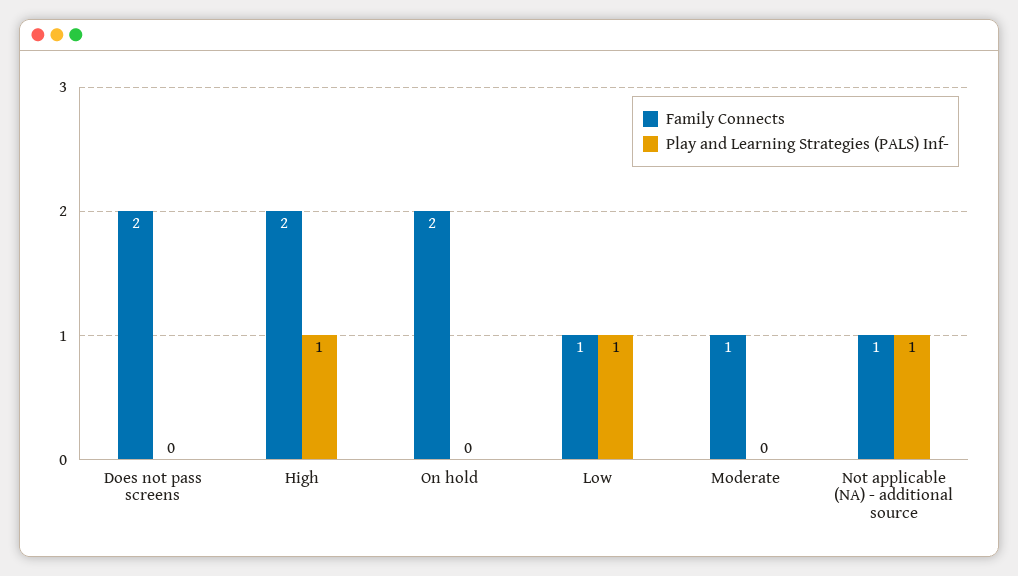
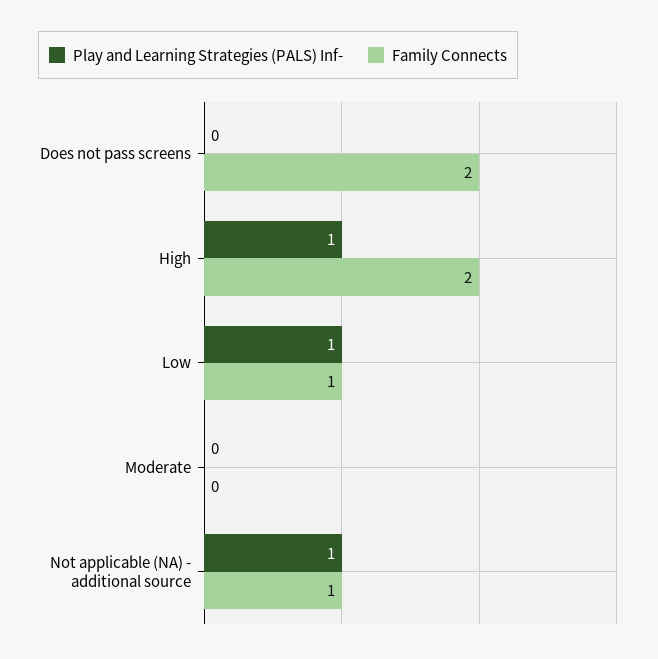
  {
    "Family Connects": {
      "Does not pass screens": 2,
      "High": 2,
-     "On hold": 2,
      "Low": 1,
-     "Moderate": 1,
+     "Moderate": 0,
      "Not applicable (NA) - additional source": 1
    },
    "Play and Learning Strategies (PALS) Inf-": {
      "Does not pass screens": 0,
      "High": 1,
-     "On hold": 0,
      "Low": 1,
      "Moderate": 0,
      "Not applicable (NA) - additional source": 1
    }
  }

